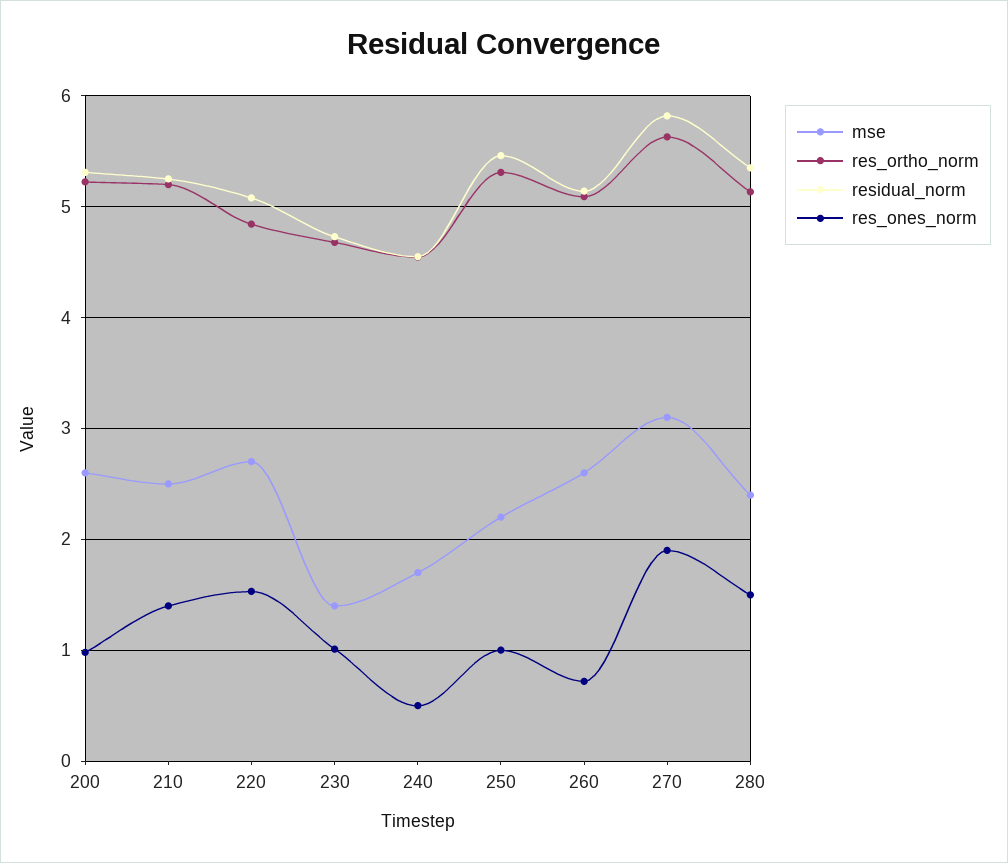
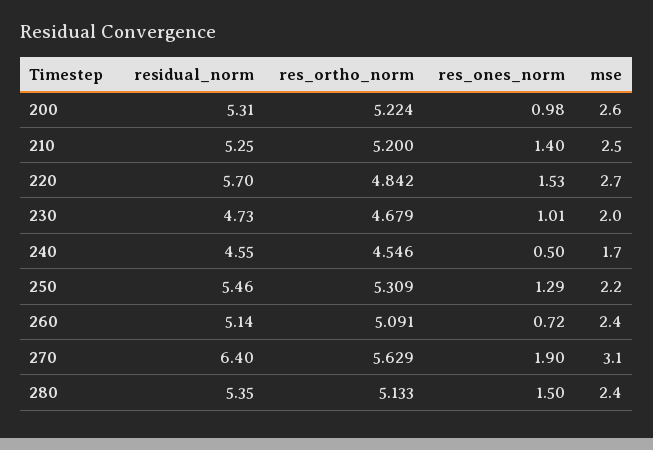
  {
    "mse": {
      "200": 2.6,
      "210": 2.5,
      "220": 2.7,
-     "230": 1.4,
+     "230": 2,
      "240": 1.7,
      "250": 2.2,
-     "260": 2.6,
+     "260": 2.4,
      "270": 3.1,
      "280": 2.4
    },
    "res_ortho_norm": {
      "200": 5.224,
      "210": 5.2,
      "220": 4.842,
      "230": 4.679,
      "240": 4.546,
      "250": 5.309,
      "260": 5.091,
      "270": 5.629,
      "280": 5.133
    },
    "residual_norm": {
      "200": 5.31,
      "210": 5.25,
-     "220": 5.1,
+     "220": 5.7,
      "230": 4.73,
      "240": 4.55,
      "250": 5.46,
      "260": 5.14,
-     "270": 5.8,
+     "270": 6.4,
      "280": 5.35
    },
    "res_ones_norm": {
      "200": 0.98,
      "210": 1.4,
      "220": 1.53,
      "230": 1.01,
      "240": 0.5,
-     "250": 1,
+     "250": 1.29,
      "260": 0.72,
      "270": 1.9,
      "280": 1.5
    }
  }

